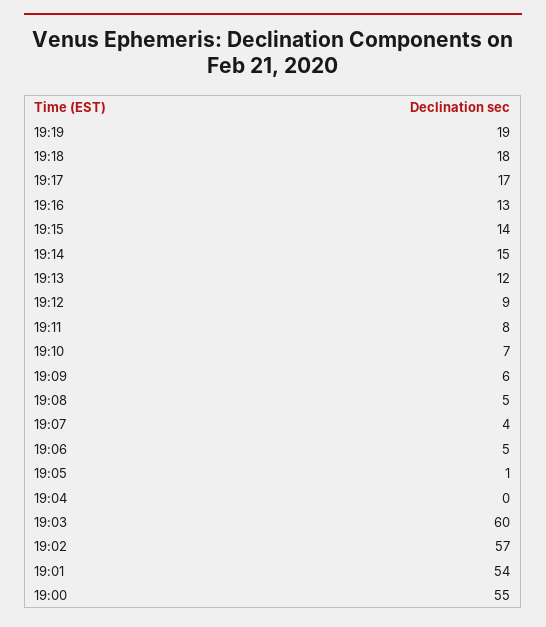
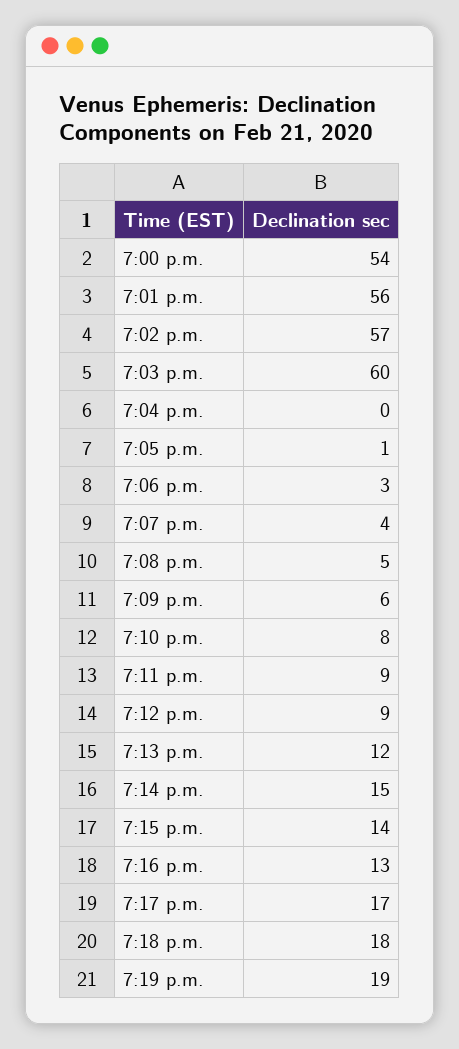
  {
    "19:19": 19,
    "19:18": 18,
    "19:17": 17,
    "19:16": 13,
    "19:15": 14,
    "19:14": 15,
    "19:13": 12,
    "19:12": 9,
-   "19:11": 8,
+   "19:11": 9,
-   "19:10": 7,
+   "19:10": 8,
    "19:09": 6,
    "19:08": 5,
    "19:07": 4,
-   "19:06": 5,
+   "19:06": 3,
    "19:05": 1,
    "19:04": 0,
    "19:03": 60,
    "19:02": 57,
-   "19:01": 54,
+   "19:01": 56,
-   "19:00": 55
+   "19:00": 54
  }

